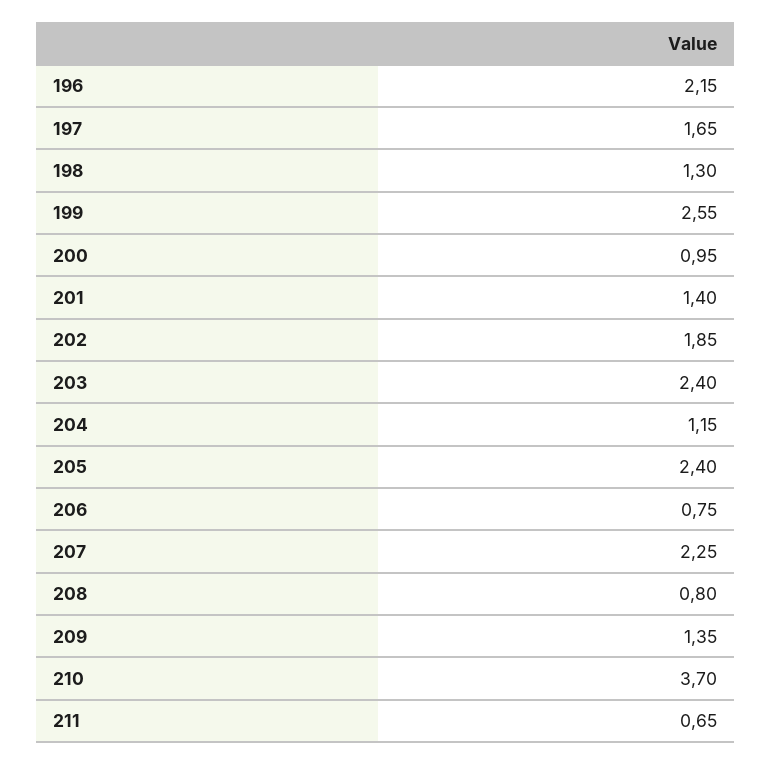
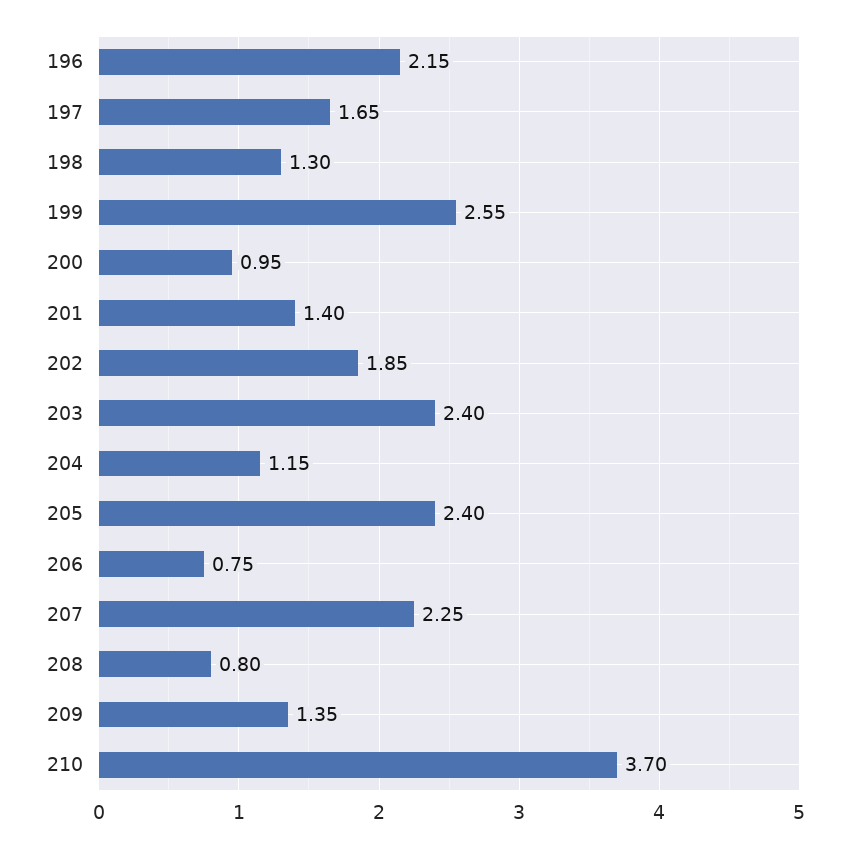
  {
    "196": 2.15,
    "197": 1.65,
    "198": 1.3,
    "199": 2.55,
    "200": 0.95,
    "201": 1.4,
    "202": 1.85,
    "203": 2.4,
    "204": 1.15,
    "205": 2.4,
    "206": 0.75,
    "207": 2.25,
    "208": 0.8,
    "209": 1.35,
-   "210": 3.7,
+   "210": 3.7
-   "211": 0.65
  }

